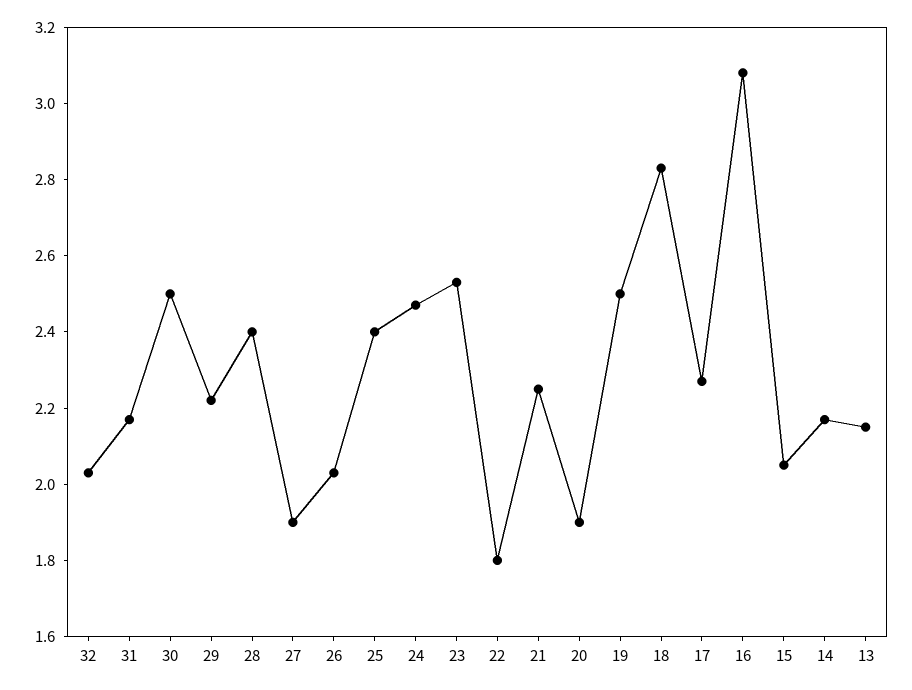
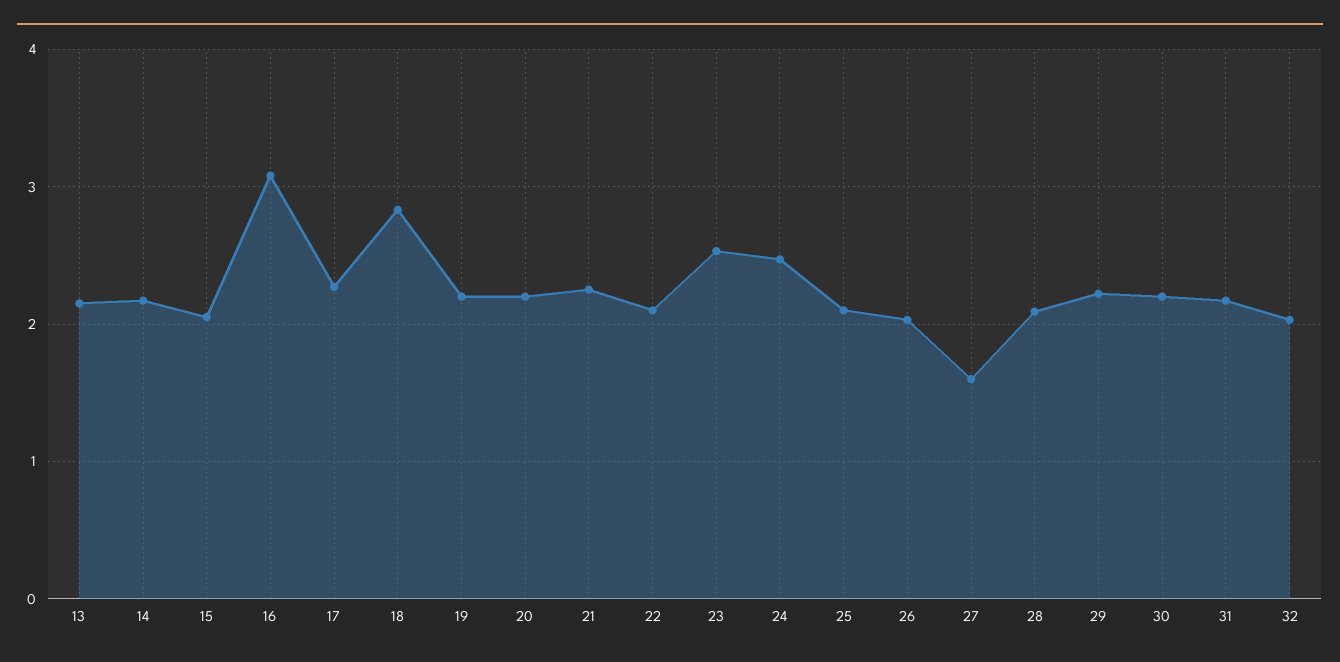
  {
    "32": 2.05,
    "31": 2.15,
-   "30": 2.5,
+   "30": 2.2,
    "29": 2.2,
-   "28": 2.4,
+   "28": 2.1,
-   "27": 1.9,
+   "27": 1.6,
    "26": 2.05,
-   "25": 2.4,
+   "25": 2.1,
    "24": 2.45,
    "23": 2.55,
-   "22": 1.8,
+   "22": 2.1,
    "21": 2.25,
-   "20": 1.9,
+   "20": 2.2,
-   "19": 2.5,
+   "19": 2.2,
    "18": 2.85,
    "17": 2.25,
    "16": 3.1,
    "15": 2.05,
    "14": 2.15,
    "13": 2.15
  }

